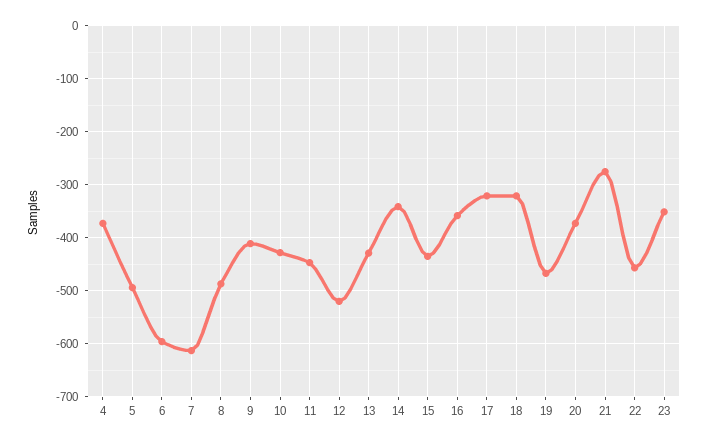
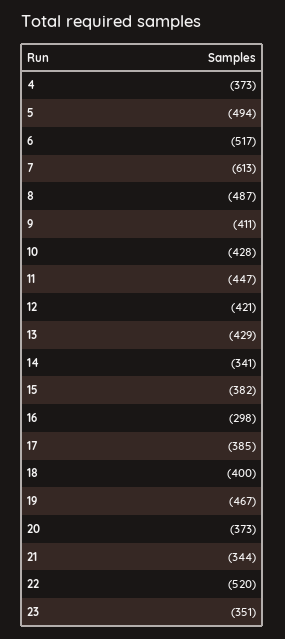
  {
    "4": -373,
    "5": -494,
-   "6": -600,
+   "6": -517,
    "7": -613,
    "8": -487,
    "9": -411,
    "10": -428,
    "11": -447,
-   "12": -520,
+   "12": -421,
    "13": -429,
    "14": -341,
-   "15": -440,
+   "15": -382,
-   "16": -360,
+   "16": -298,
-   "17": -320,
+   "17": -385,
-   "18": -320,
+   "18": -400,
    "19": -467,
    "20": -373,
-   "21": -280,
+   "21": -344,
-   "22": -460,
+   "22": -520,
    "23": -351
  }

